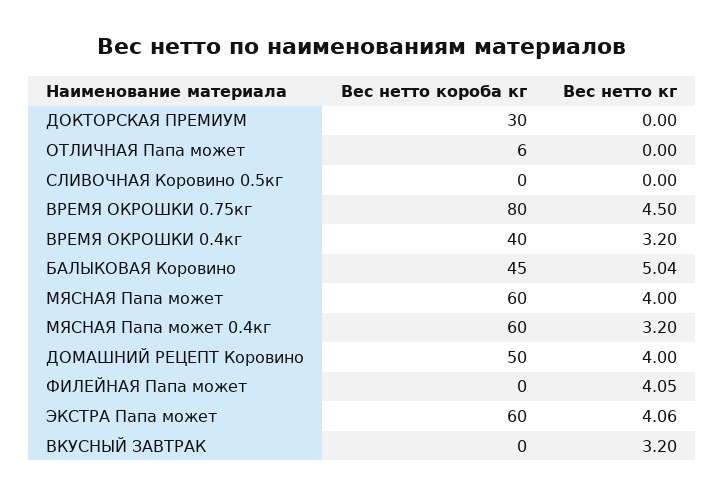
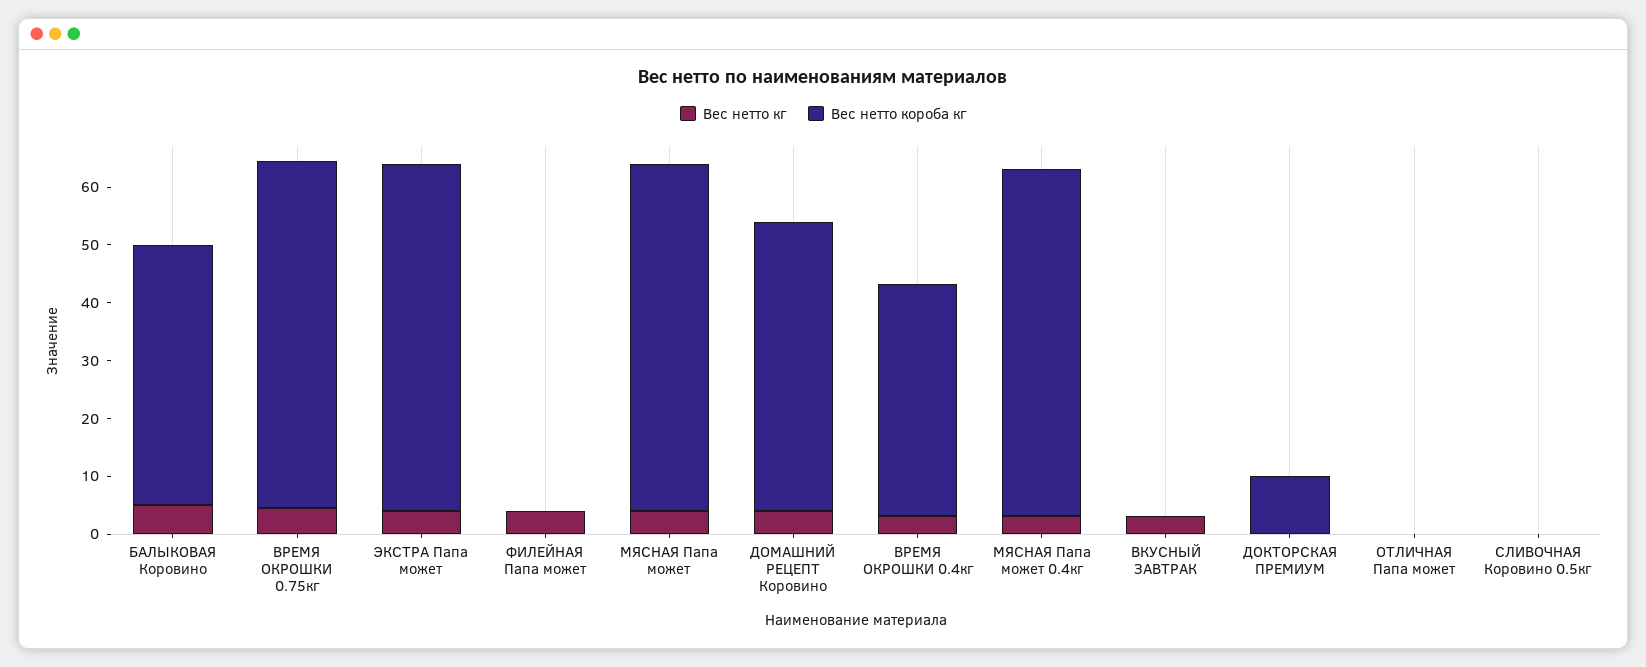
  {
    "Вес нетто короба кг": {
-     "ДОКТОРСКАЯ ПРЕМИУМ": 30,
+     "ДОКТОРСКАЯ ПРЕМИУМ": 10,
-     "ОТЛИЧНАЯ Папа может": 6,
+     "ОТЛИЧНАЯ Папа может": 0,
      "СЛИВОЧНАЯ Коровино 0.5кг": 0,
-     "ВРЕМЯ ОКРОШКИ 0.75кг": 80,
+     "ВРЕМЯ ОКРОШКИ 0.75кг": 60,
      "ВРЕМЯ ОКРОШКИ 0.4кг": 40,
      "БАЛЫКОВАЯ Коровино": 45,
      "МЯСНАЯ Папа может": 60,
      "МЯСНАЯ Папа может 0.4кг": 60,
      "ДОМАШНИЙ РЕЦЕПТ Коровино": 50,
      "ФИЛЕЙНАЯ Папа может": 0,
      "ЭКСТРА Папа может": 60,
      "ВКУСНЫЙ ЗАВТРАК": 0
    },
    "Вес нетто кг": {
      "ДОКТОРСКАЯ ПРЕМИУМ": 0,
      "ОТЛИЧНАЯ Папа может": 0,
      "СЛИВОЧНАЯ Коровино 0.5кг": 0,
      "ВРЕМЯ ОКРОШКИ 0.75кг": 4.5,
      "ВРЕМЯ ОКРОШКИ 0.4кг": 3.2,
      "БАЛЫКОВАЯ Коровино": 5.04,
      "МЯСНАЯ Папа может": 4,
      "МЯСНАЯ Папа может 0.4кг": 3.2,
      "ДОМАШНИЙ РЕЦЕПТ Коровино": 4,
      "ФИЛЕЙНАЯ Папа может": 4.05,
      "ЭКСТРА Папа может": 4.06,
      "ВКУСНЫЙ ЗАВТРАК": 3.2
    }
  }

